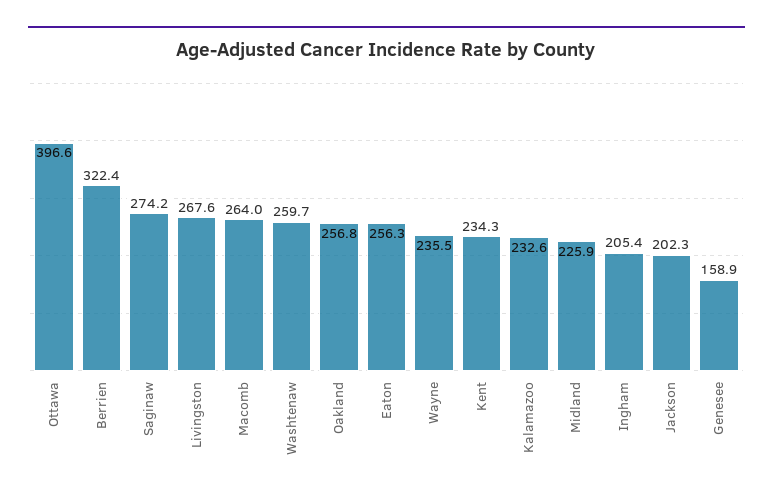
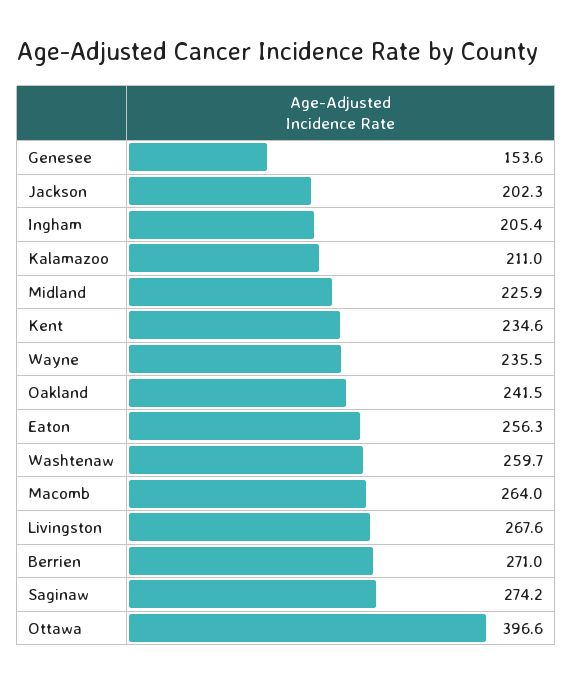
  {
    "Ottawa": 396.6,
-   "Berrien": 322.4,
+   "Berrien": 271,
    "Saginaw": 274.2,
    "Livingston": 267.6,
    "Macomb": 264,
    "Washtenaw": 259.7,
-   "Oakland": 256.8,
+   "Oakland": 241.5,
    "Eaton": 256.3,
    "Wayne": 235.5,
-   "Kent": 234.3,
+   "Kent": 234.6,
-   "Kalamazoo": 232.6,
+   "Kalamazoo": 211,
    "Midland": 225.9,
    "Ingham": 205.4,
    "Jackson": 202.3,
-   "Genesee": 158.9
+   "Genesee": 153.6
  }

